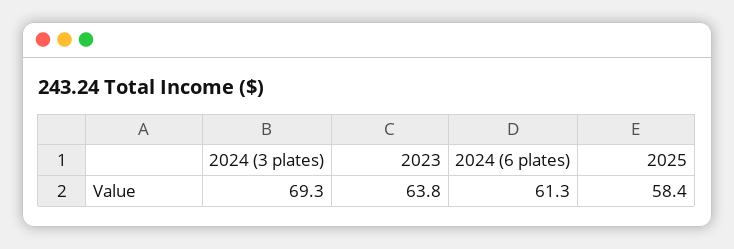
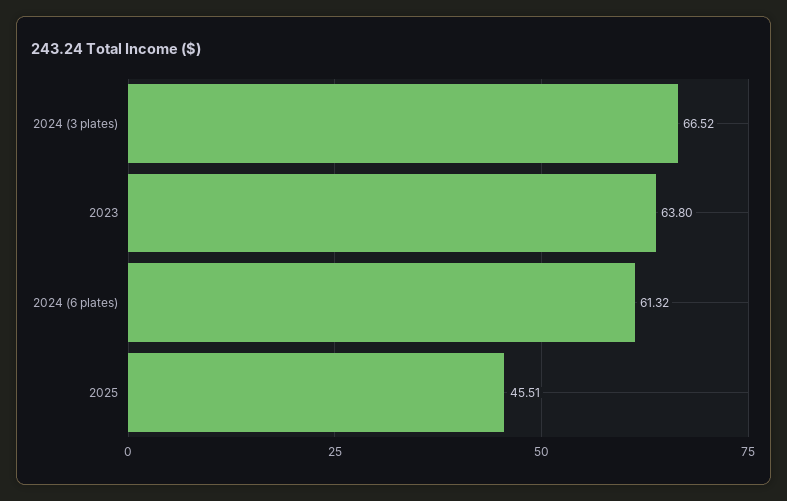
  {
-   "2024 (3 plates)": 69.3,
+   "2024 (3 plates)": 66.52,
    "2023": 63.8,
    "2024 (6 plates)": 61.32,
-   "2025": 58.4
+   "2025": 45.51
  }

